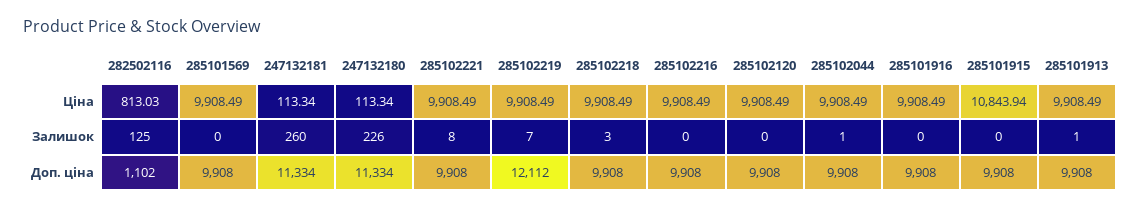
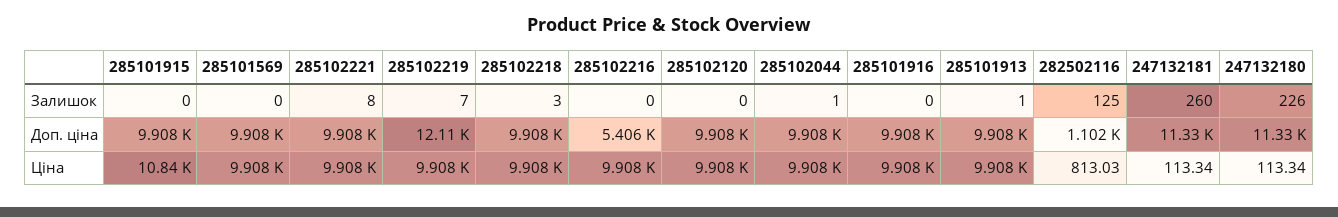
  {
    "282502116": {
      "Ціна": 813.03,
      "Залишок": 125,
      "Доп. ціна": 1102
    },
    "285101569": {
      "Ціна": 9908.49,
      "Залишок": 0,
      "Доп. ціна": 9908
    },
    "247132181": {
      "Ціна": 113.34,
      "Залишок": 260,
      "Доп. ціна": 11334
    },
    "247132180": {
      "Ціна": 113.34,
      "Залишок": 226,
      "Доп. ціна": 11334
    },
    "285102221": {
      "Ціна": 9908.49,
      "Залишок": 8,
      "Доп. ціна": 9908
    },
    "285102219": {
      "Ціна": 9908.49,
      "Залишок": 7,
      "Доп. ціна": 12112
    },
    "285102218": {
      "Ціна": 9908.49,
      "Залишок": 3,
      "Доп. ціна": 9908
    },
    "285102216": {
      "Ціна": 9908.49,
      "Залишок": 0,
-     "Доп. ціна": 9908
+     "Доп. ціна": 5406
    },
    "285102120": {
      "Ціна": 9908.49,
      "Залишок": 0,
      "Доп. ціна": 9908
    },
    "285102044": {
      "Ціна": 9908.49,
      "Залишок": 1,
      "Доп. ціна": 9908
    },
    "285101916": {
      "Ціна": 9908.49,
      "Залишок": 0,
      "Доп. ціна": 9908
    },
    "285101915": {
      "Ціна": 10843.94,
      "Залишок": 0,
      "Доп. ціна": 9908
    },
    "285101913": {
      "Ціна": 9908.49,
      "Залишок": 1,
      "Доп. ціна": 9908
    }
  }

